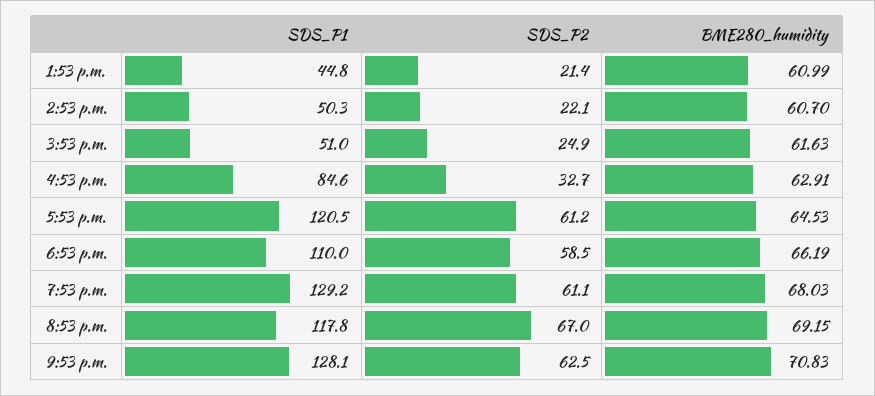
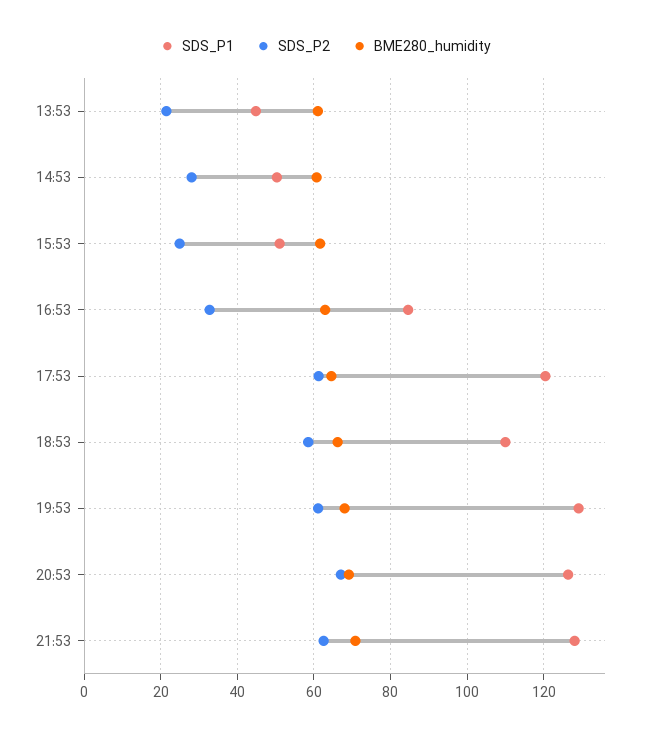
  {
    "SDS_P1": {
      "1:53 p.m.": 44.8,
      "2:53 p.m.": 50.3,
      "3:53 p.m.": 51,
      "4:53 p.m.": 84.6,
      "5:53 p.m.": 120.5,
      "6:53 p.m.": 110,
      "7:53 p.m.": 129.2,
-     "8:53 p.m.": 117.8,
+     "8:53 p.m.": 126,
      "9:53 p.m.": 128.1
    },
    "SDS_P2": {
      "1:53 p.m.": 21.4,
-     "2:53 p.m.": 22.1,
+     "2:53 p.m.": 28,
      "3:53 p.m.": 24.9,
      "4:53 p.m.": 32.7,
      "5:53 p.m.": 61.2,
      "6:53 p.m.": 58.5,
      "7:53 p.m.": 61.1,
      "8:53 p.m.": 67,
      "9:53 p.m.": 62.5
    },
    "BME280_humidity": {
      "1:53 p.m.": 60.99,
      "2:53 p.m.": 60.7,
      "3:53 p.m.": 61.63,
      "4:53 p.m.": 62.91,
      "5:53 p.m.": 64.53,
      "6:53 p.m.": 66.19,
      "7:53 p.m.": 68.03,
      "8:53 p.m.": 69.15,
      "9:53 p.m.": 70.83
    }
  }

